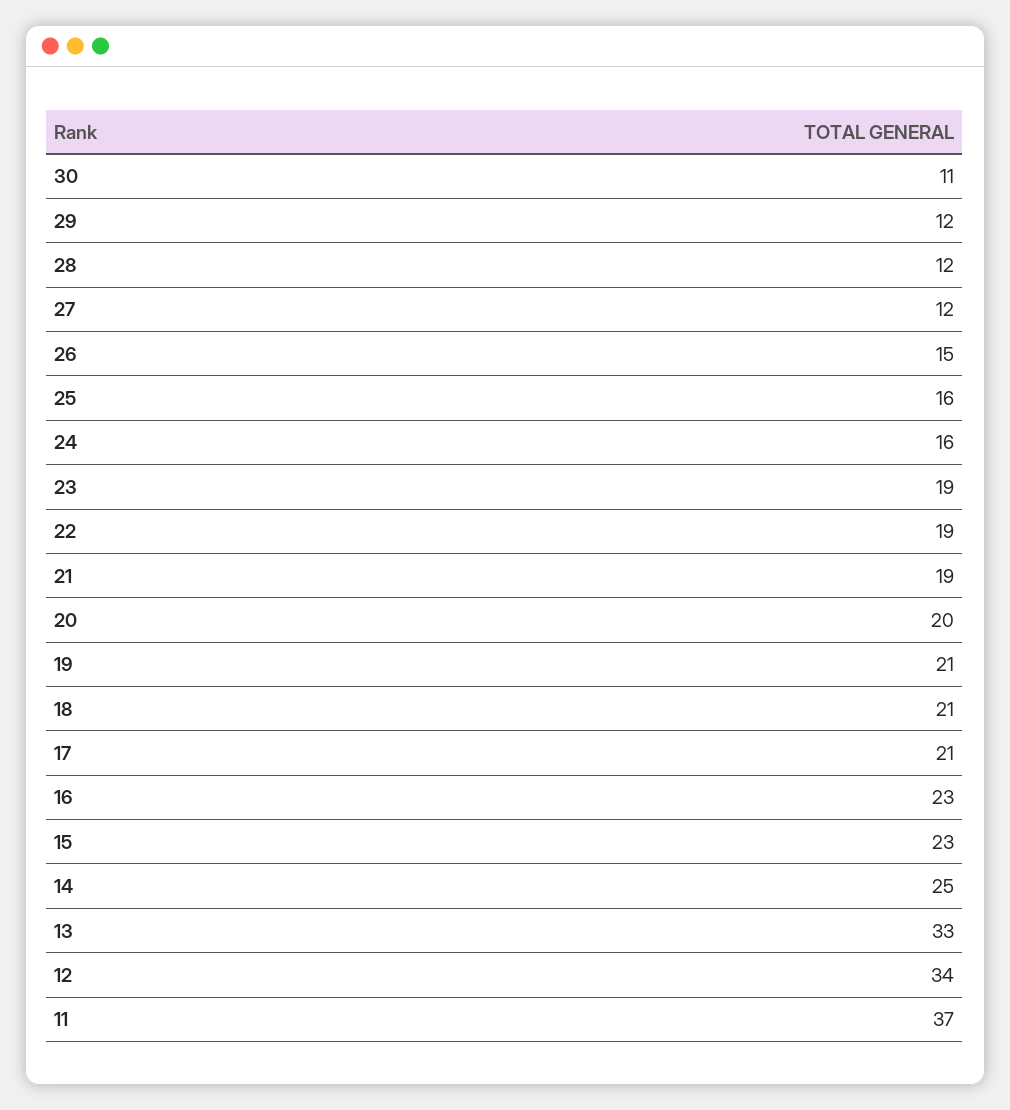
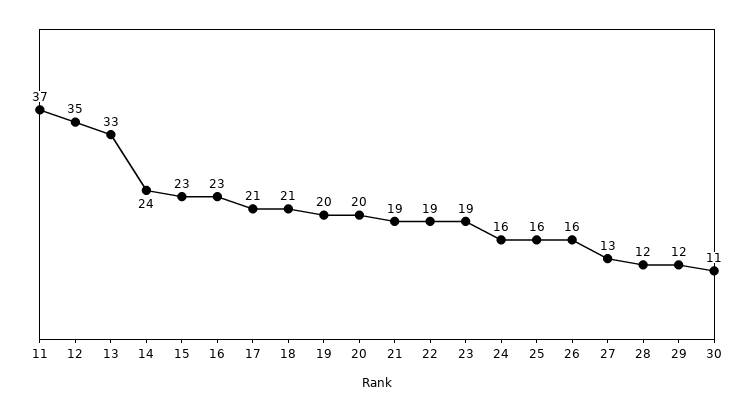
  {
    "30": 11,
    "29": 12,
    "28": 12,
-   "27": 12,
+   "27": 13,
-   "26": 15,
+   "26": 16,
    "25": 16,
    "24": 16,
    "23": 19,
    "22": 19,
    "21": 19,
    "20": 20,
-   "19": 21,
+   "19": 20,
    "18": 21,
    "17": 21,
    "16": 23,
    "15": 23,
-   "14": 25,
+   "14": 24,
    "13": 33,
-   "12": 34,
+   "12": 35,
    "11": 37
  }

